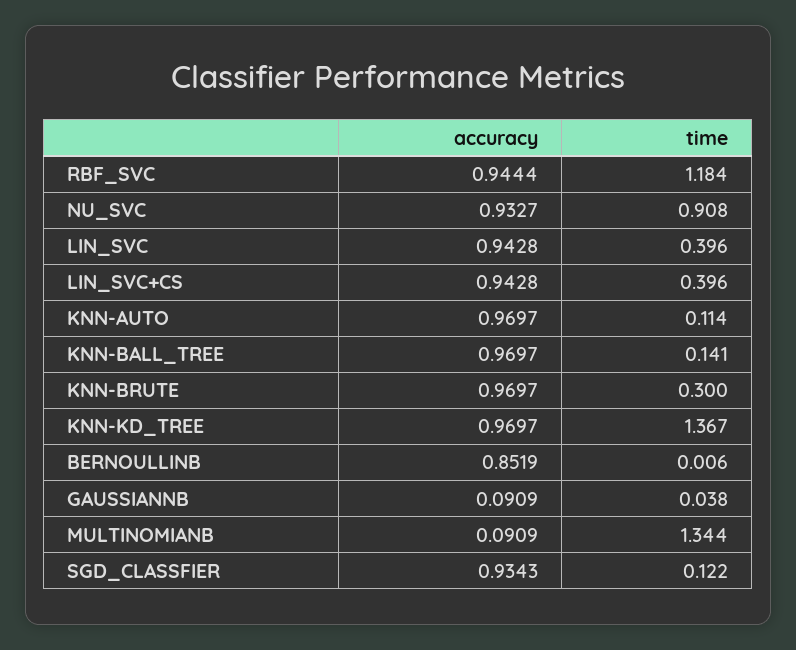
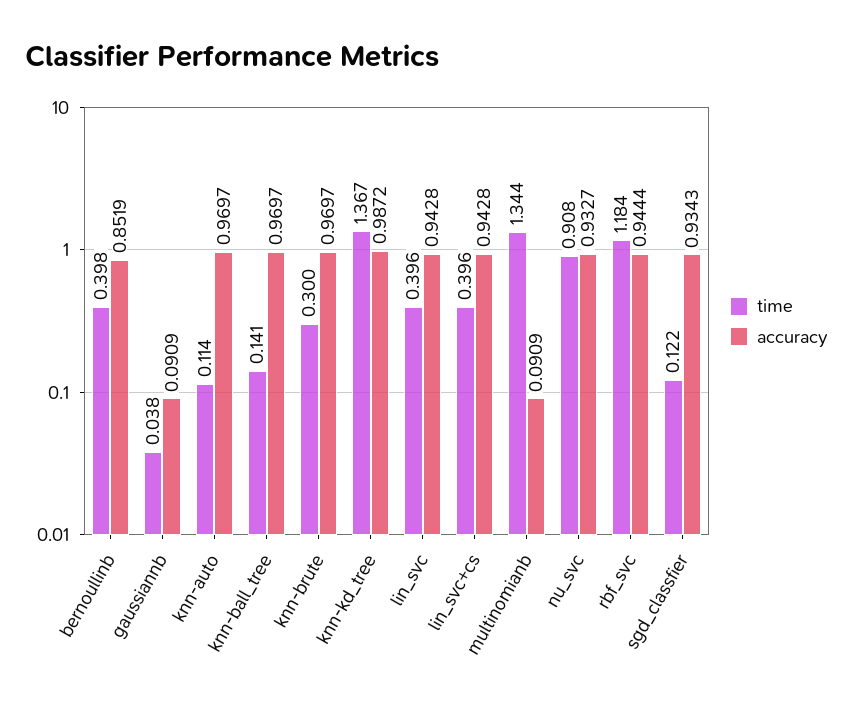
  {
    "accuracy": {
      "RBF_SVC": 0.9444,
      "NU_SVC": 0.9327,
      "LIN_SVC": 0.9428,
      "LIN_SVC+CS": 0.9428,
      "KNN-AUTO": 0.9697,
      "KNN-BALL_TREE": 0.9697,
      "KNN-BRUTE": 0.9697,
-     "KNN-KD_TREE": 0.9697,
+     "KNN-KD_TREE": 0.9872,
      "BERNOULLINB": 0.8519,
      "GAUSSIANNB": 0.0909,
      "MULTINOMIANB": 0.0909,
      "SGD_CLASSFIER": 0.9343
    },
    "time": {
      "RBF_SVC": 1.184,
      "NU_SVC": 0.908,
      "LIN_SVC": 0.396,
      "LIN_SVC+CS": 0.396,
      "KNN-AUTO": 0.114,
      "KNN-BALL_TREE": 0.141,
      "KNN-BRUTE": 0.3,
      "KNN-KD_TREE": 1.367,
-     "BERNOULLINB": 0.006,
+     "BERNOULLINB": 0.398,
      "GAUSSIANNB": 0.038,
      "MULTINOMIANB": 1.344,
      "SGD_CLASSFIER": 0.122
    }
  }

